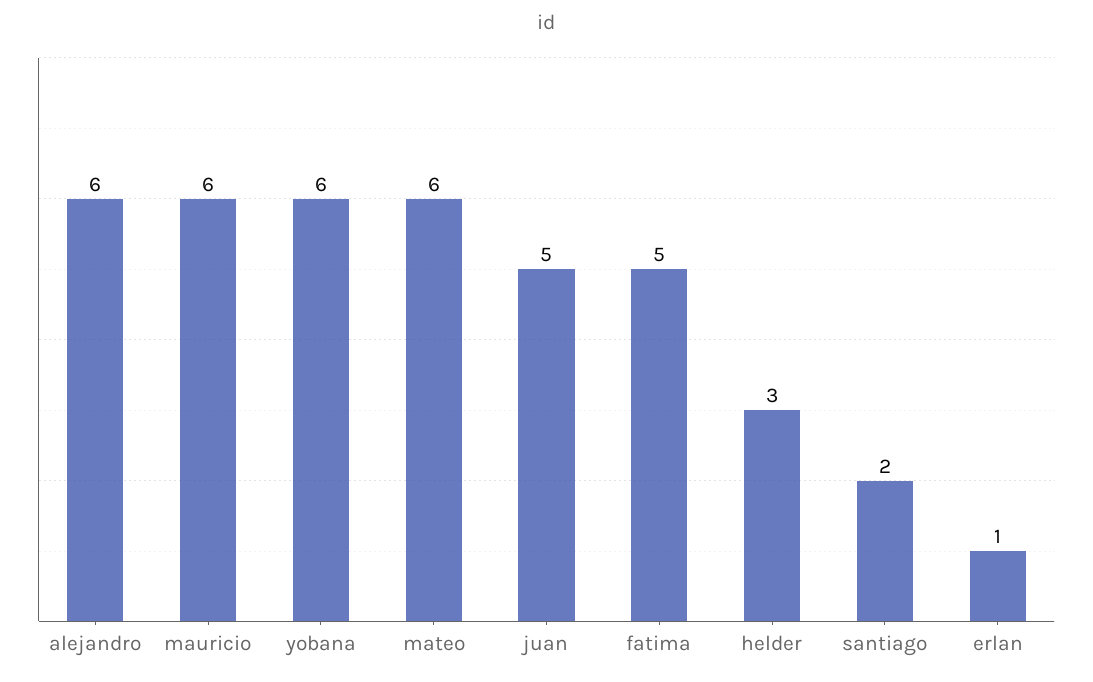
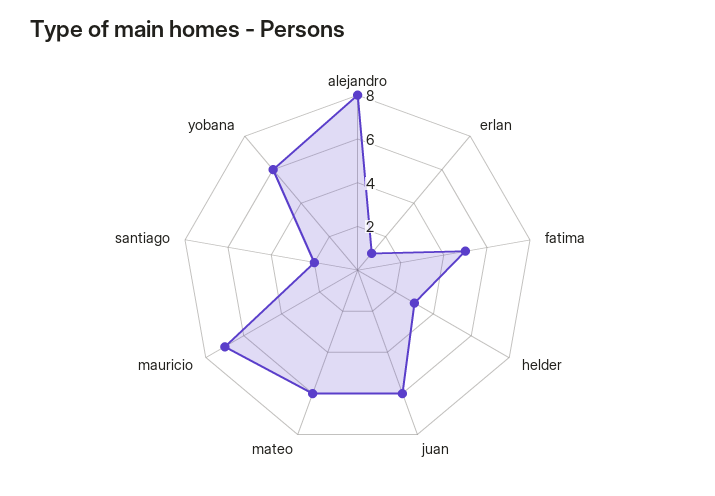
  {
-   "alejandro": 6,
+   "alejandro": 8,
-   "mauricio": 6,
+   "mauricio": 7,
    "yobana": 6,
    "mateo": 6,
-   "juan": 5,
+   "juan": 6,
    "fatima": 5,
    "helder": 3,
    "santiago": 2,
    "erlan": 1
  }

